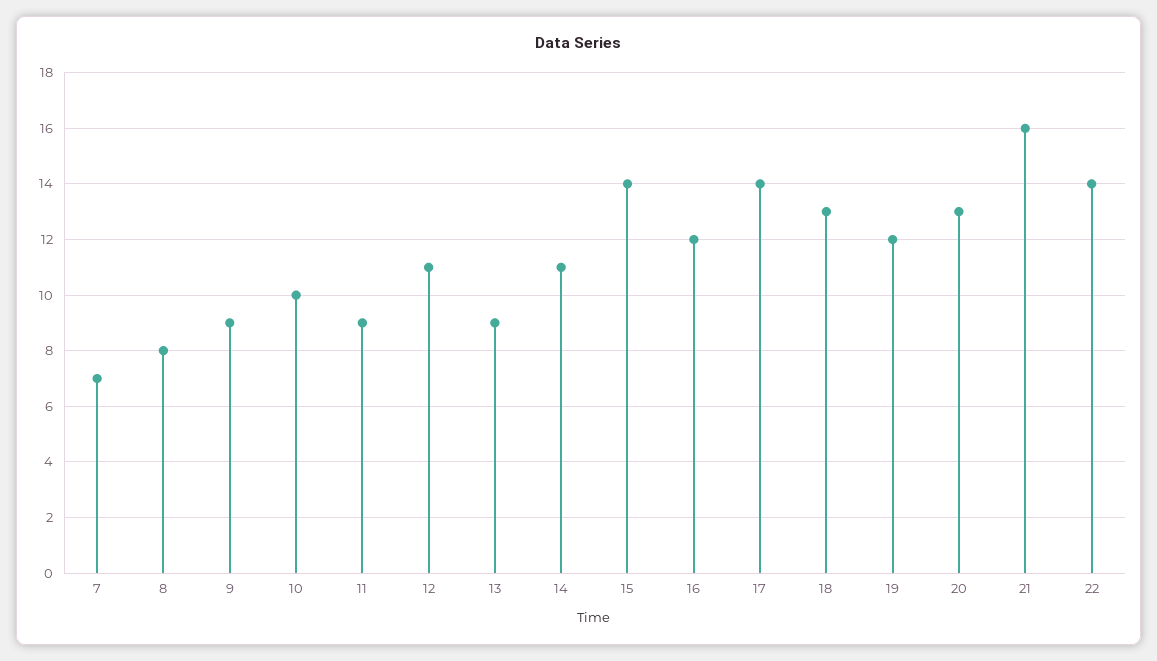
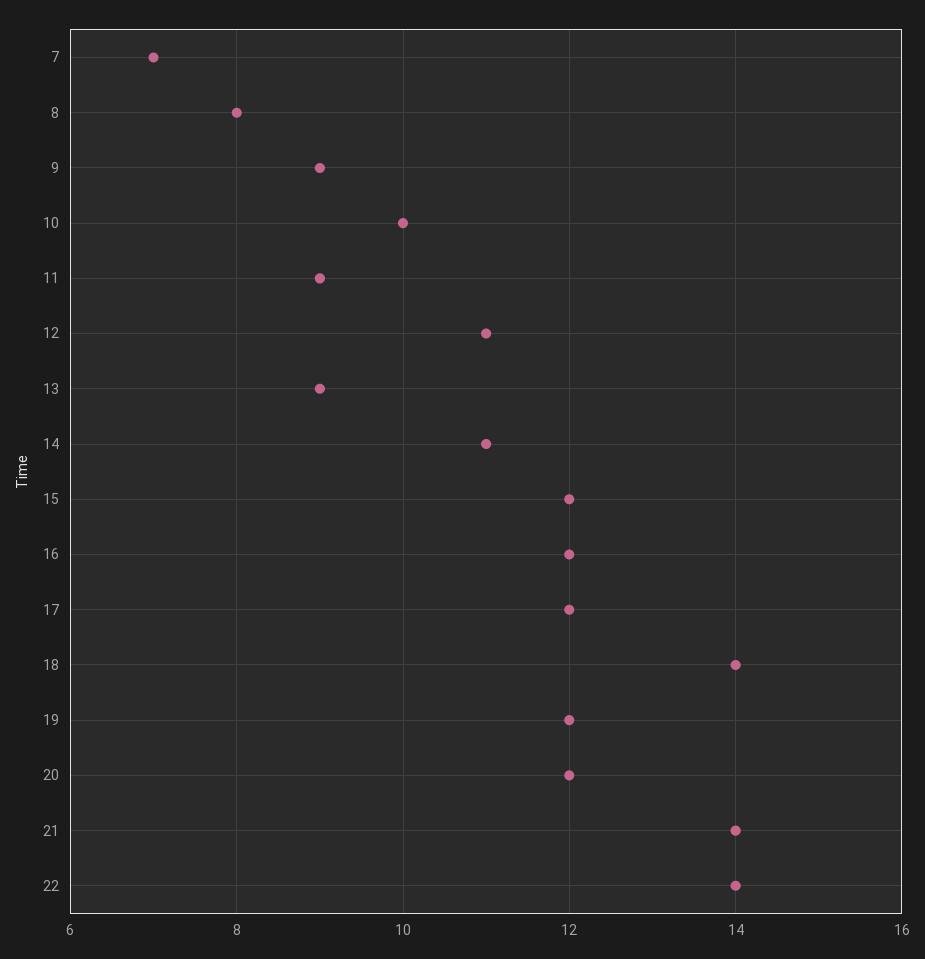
  {
    "7": 7,
    "8": 8,
    "9": 9,
    "10": 10,
    "11": 9,
    "12": 11,
    "13": 9,
    "14": 11,
-   "15": 14,
+   "15": 12,
    "16": 12,
-   "17": 14,
+   "17": 12,
-   "18": 13,
+   "18": 14,
    "19": 12,
-   "20": 13,
+   "20": 12,
-   "21": 16,
+   "21": 14,
    "22": 14
  }

